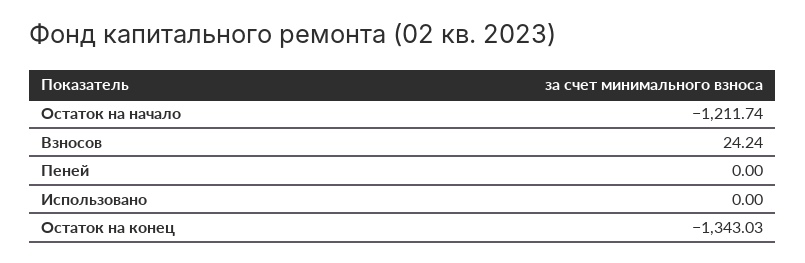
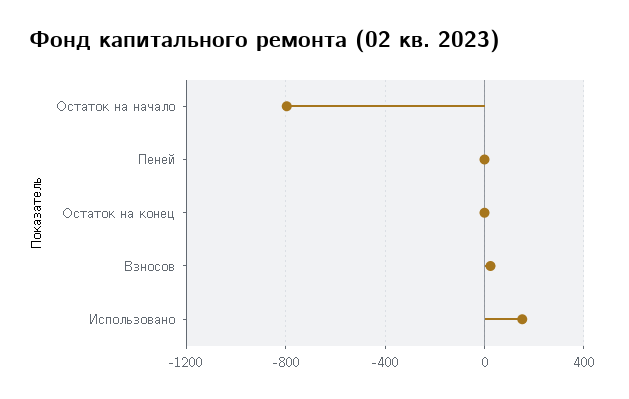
  {
-   "Остаток на начало": -1211.74,
+   "Остаток на начало": -800,
    "Взносов": 24.24,
    "Пеней": 0,
-   "Использовано": 0,
+   "Использовано": 150,
-   "Остаток на конец": -1343.03
+   "Остаток на конец": 0
  }

